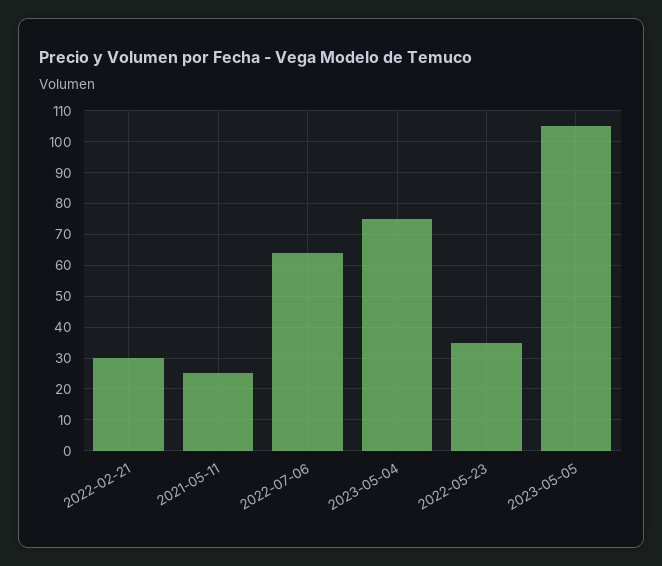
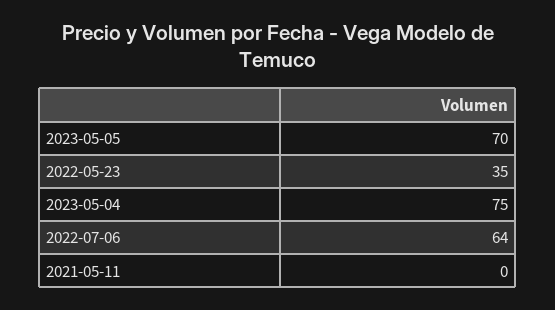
  {
-   "2022-02-21": 30,
-   "2021-05-11": 25,
+   "2021-05-11": 0,
    "2022-07-06": 64,
    "2023-05-04": 75,
    "2022-05-23": 35,
-   "2023-05-05": 105
+   "2023-05-05": 70
  }

